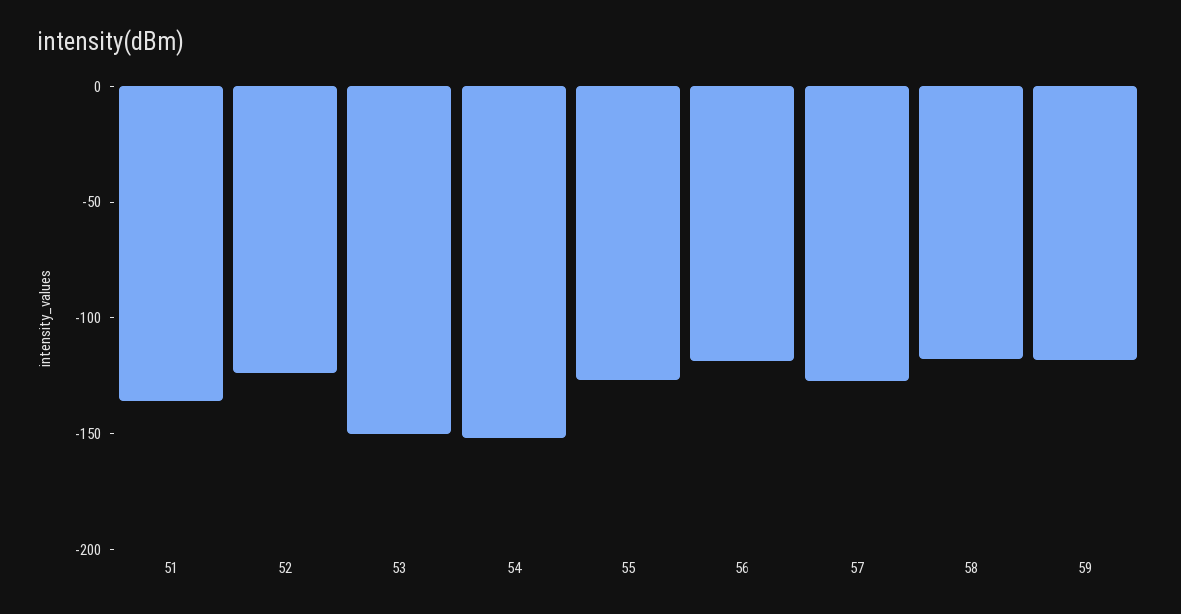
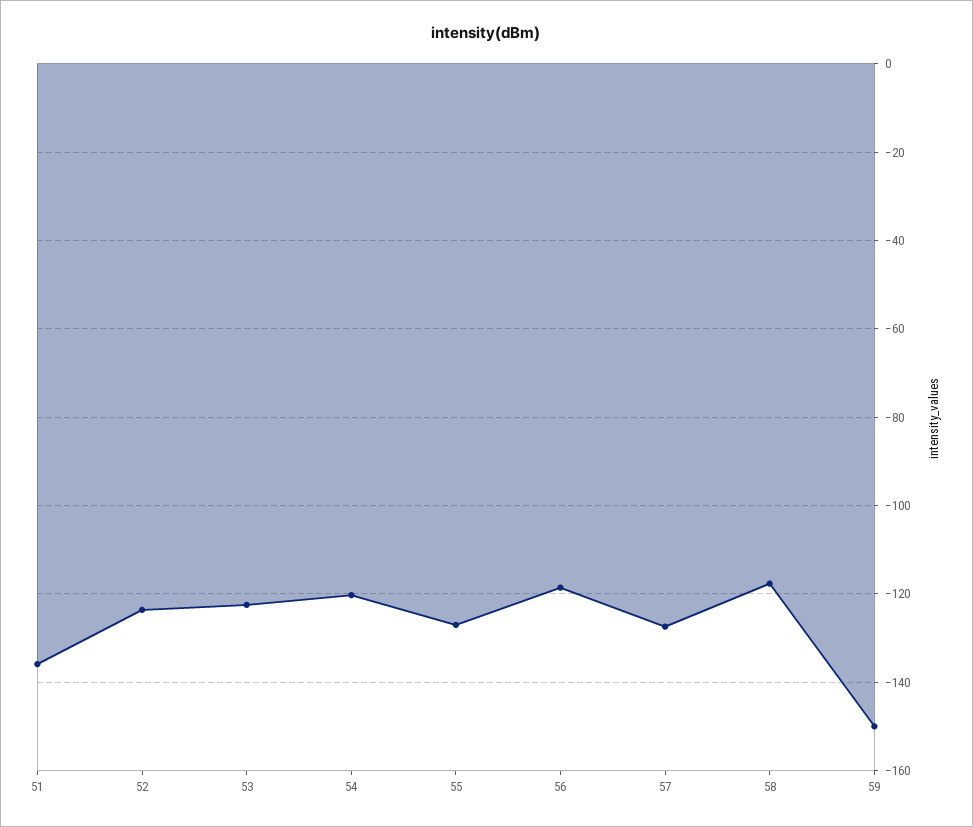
  {
    "51": -136,
    "52": -124,
-   "53": -150,
+   "53": -122,
-   "54": -150,
+   "54": -120,
    "55": -128,
    "56": -118,
    "57": -128,
    "58": -118,
-   "59": -120
+   "59": -150
  }

